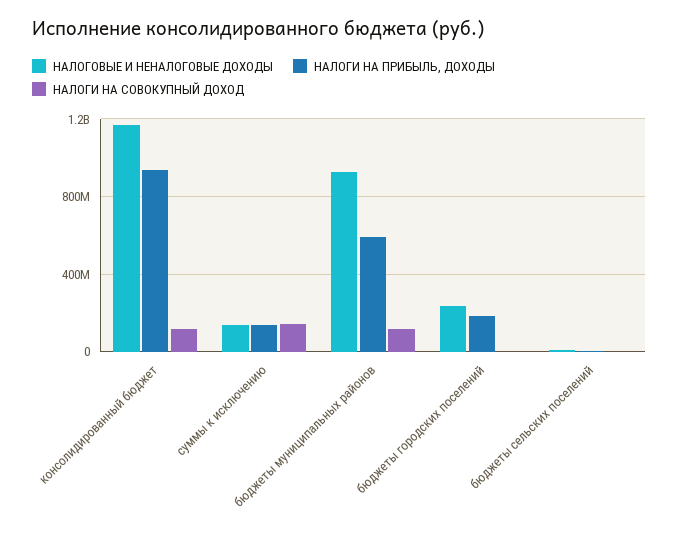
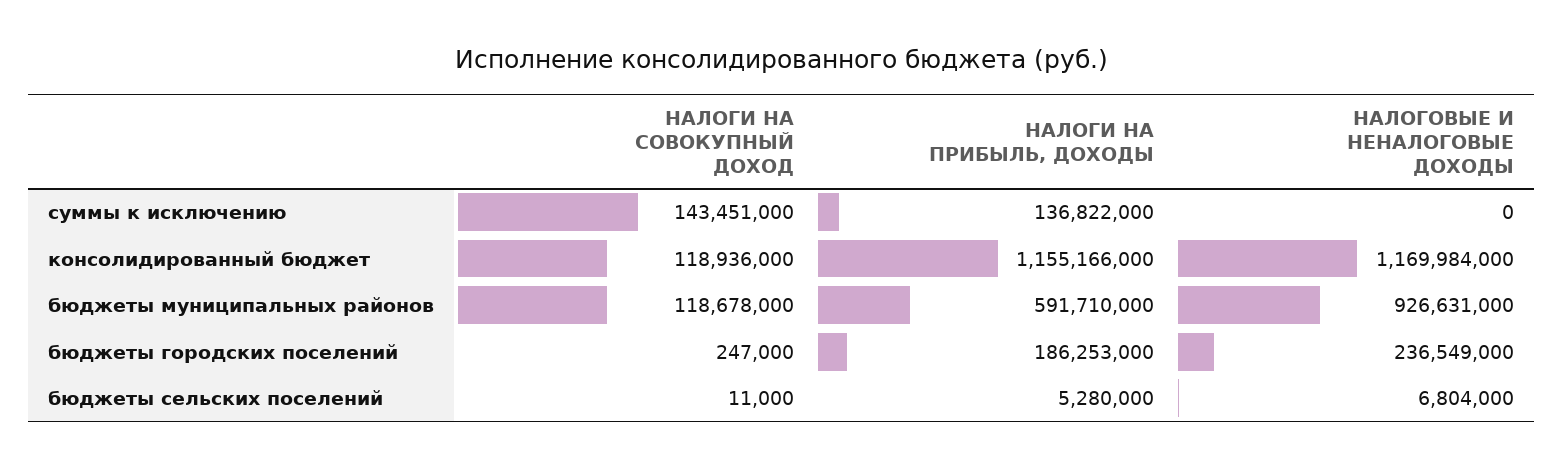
  {
    "НАЛОГОВЫЕ И НЕНАЛОГОВЫЕ ДОХОДЫ": {
      "консолидированный бюджет": 1169984000,
-     "суммы к исключению": 150000000,
+     "суммы к исключению": 0,
      "бюджеты муниципальных районов": 926631000,
      "бюджеты городских поселений": 236549000,
      "бюджеты сельских поселений": 6804000
    },
    "НАЛОГИ НА ПРИБЫЛЬ, ДОХОДЫ": {
-     "консолидированный бюджет": 950000000,
+     "консолидированный бюджет": 1155166000,
      "суммы к исключению": 136822000,
      "бюджеты муниципальных районов": 591710000,
      "бюджеты городских поселений": 186253000,
      "бюджеты сельских поселений": 5280000
    },
    "НАЛОГИ НА СОВОКУПНЫЙ ДОХОД": {
      "консолидированный бюджет": 118936000,
      "суммы к исключению": 143451000,
      "бюджеты муниципальных районов": 118678000,
      "бюджеты городских поселений": 247000,
      "бюджеты сельских поселений": 11000
    }
  }

